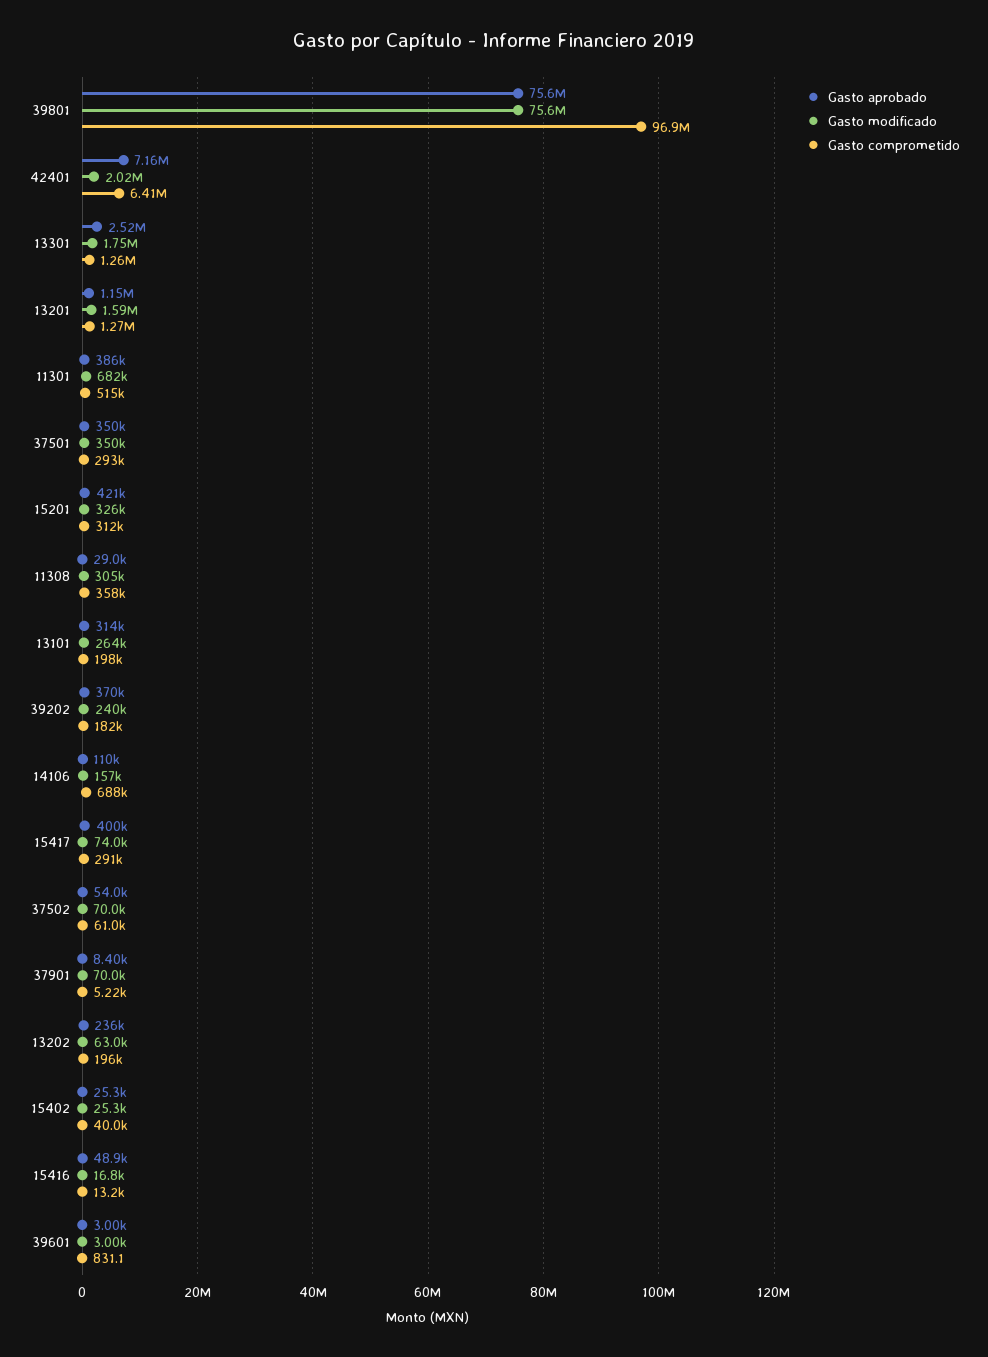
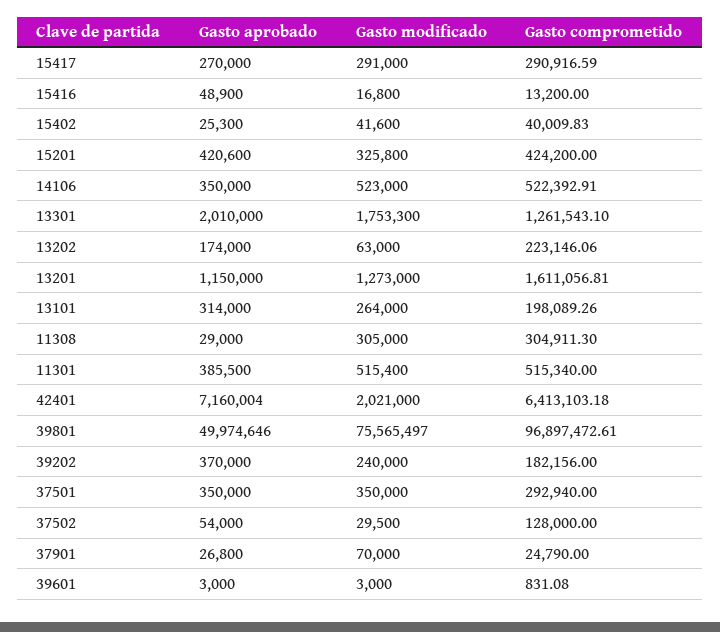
  {
    "Gasto aprobado": {
-     "39801": 75600000,
+     "39801": 49974646,
      "42401": 7160004,
-     "13301": 2520000,
+     "13301": 2010000,
      "13201": 1150000,
      "11301": 385500,
      "37501": 350000,
      "15201": 420600,
      "11308": 29000,
      "13101": 314000,
      "39202": 370000,
-     "14106": 110000,
+     "14106": 350000,
-     "15417": 400000,
+     "15417": 270000,
      "37502": 54000,
-     "37901": 8400,
+     "37901": 26800,
-     "13202": 236000,
+     "13202": 174000,
      "15402": 25300,
      "15416": 48900,
      "39601": 3000
    },
    "Gasto modificado": {
      "39801": 75565497,
      "42401": 2021000,
      "13301": 1753300,
-     "13201": 1590000,
+     "13201": 1273000,
-     "11301": 682000,
+     "11301": 515400,
      "37501": 350000,
      "15201": 325800,
      "11308": 305000,
      "13101": 264000,
      "39202": 240000,
-     "14106": 157000,
+     "14106": 523000,
-     "15417": 74000,
+     "15417": 291000,
-     "37502": 70000,
+     "37502": 29500,
      "37901": 70000,
      "13202": 63000,
-     "15402": 25300,
+     "15402": 41600,
      "15416": 16800,
      "39601": 3000
    },
    "Gasto comprometido": {
      "39801": 96897472.61,
      "42401": 6413103.18,
      "13301": 1261543.1,
-     "13201": 1270000,
+     "13201": 1611056.81,
      "11301": 515340,
      "37501": 292940,
-     "15201": 312000,
+     "15201": 424200,
-     "11308": 358000,
+     "11308": 304911.3,
      "13101": 198089.26,
      "39202": 182156,
-     "14106": 688000,
+     "14106": 522392.91,
      "15417": 290916.59,
-     "37502": 61000,
+     "37502": 128000,
-     "37901": 5220,
+     "37901": 24790,
-     "13202": 196000,
+     "13202": 223146.06,
      "15402": 40009.83,
      "15416": 13200,
      "39601": 831.08
    }
  }

